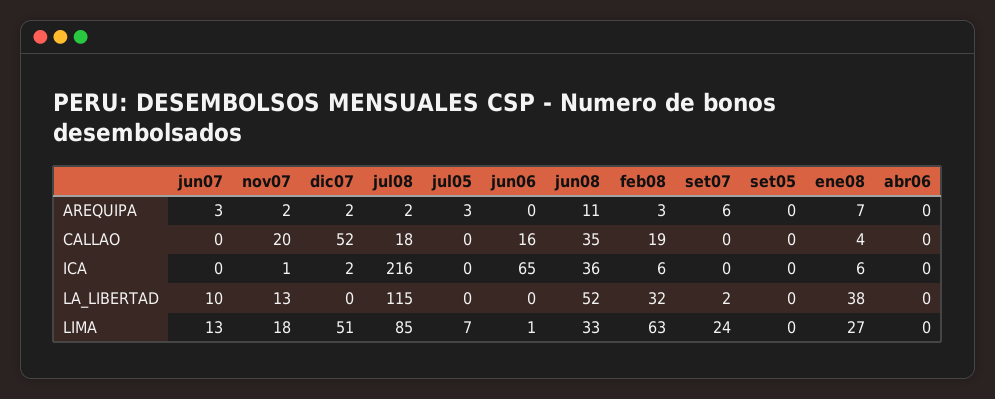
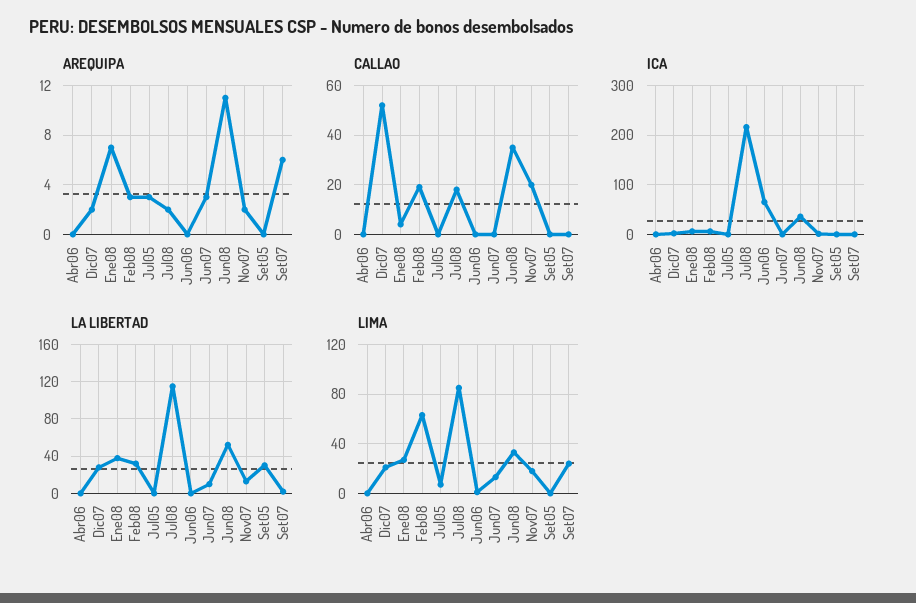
  {
    "AREQUIPA": {
      "jun07": 3,
      "nov07": 2,
      "dic07": 2,
      "jul08": 2,
      "jul05": 3,
      "jun06": 0,
      "jun08": 11,
      "feb08": 3,
      "set07": 6,
      "set05": 0,
      "ene08": 7,
      "abr06": 0
    },
    "CALLAO": {
      "jun07": 0,
      "nov07": 20,
      "dic07": 52,
      "jul08": 18,
      "jul05": 0,
-     "jun06": 16,
+     "jun06": 0,
      "jun08": 35,
      "feb08": 19,
      "set07": 0,
      "set05": 0,
      "ene08": 4,
      "abr06": 0
    },
    "ICA": {
      "jun07": 0,
      "nov07": 1,
      "dic07": 2,
      "jul08": 216,
      "jul05": 0,
      "jun06": 65,
      "jun08": 36,
      "feb08": 6,
      "set07": 0,
      "set05": 0,
      "ene08": 6,
      "abr06": 0
    },
    "LA_LIBERTAD": {
      "jun07": 10,
      "nov07": 13,
-     "dic07": 0,
+     "dic07": 30,
      "jul08": 115,
      "jul05": 0,
      "jun06": 0,
      "jun08": 52,
      "feb08": 32,
      "set07": 2,
-     "set05": 0,
+     "set05": 30,
      "ene08": 38,
      "abr06": 0
    },
    "LIMA": {
      "jun07": 13,
      "nov07": 18,
-     "dic07": 51,
+     "dic07": 20,
      "jul08": 85,
      "jul05": 7,
      "jun06": 1,
      "jun08": 33,
      "feb08": 63,
      "set07": 24,
      "set05": 0,
      "ene08": 27,
      "abr06": 0
    }
  }

